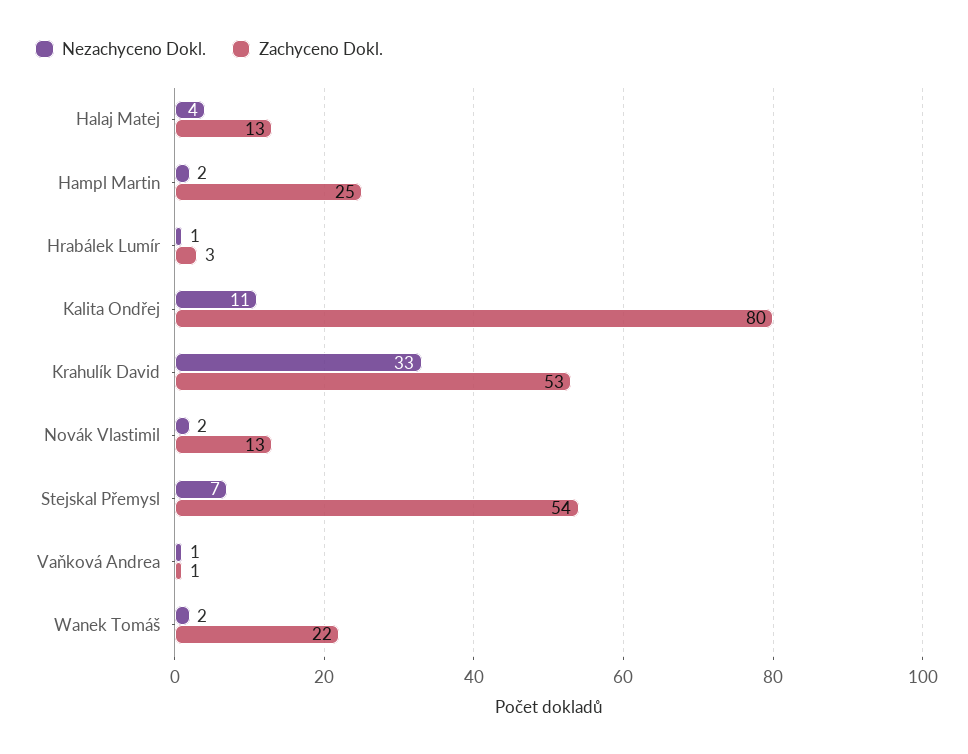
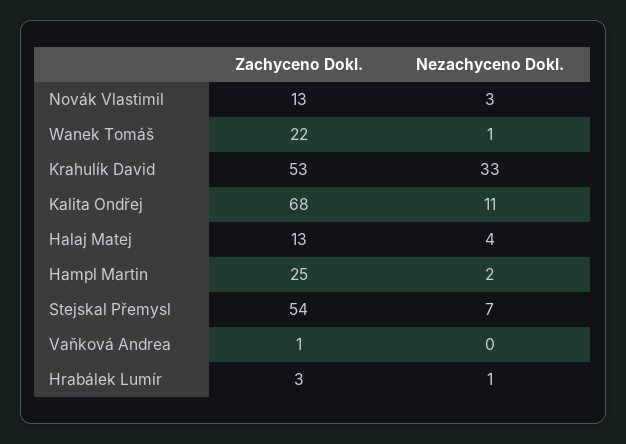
  {
    "Nezachyceno Dokl.": {
      "Halaj Matej": 4,
      "Hampl Martin": 2,
      "Hrabálek Lumír": 1,
      "Kalita Ondřej": 11,
      "Krahulík David": 33,
-     "Novák Vlastimil": 2,
+     "Novák Vlastimil": 3,
      "Stejskal Přemysl": 7,
-     "Vaňková Andrea": 1,
+     "Vaňková Andrea": 0,
-     "Wanek Tomáš": 2
+     "Wanek Tomáš": 1
    },
    "Zachyceno Dokl.": {
      "Halaj Matej": 13,
      "Hampl Martin": 25,
      "Hrabálek Lumír": 3,
-     "Kalita Ondřej": 80,
+     "Kalita Ondřej": 68,
      "Krahulík David": 53,
      "Novák Vlastimil": 13,
      "Stejskal Přemysl": 54,
      "Vaňková Andrea": 1,
      "Wanek Tomáš": 22
    }
  }

